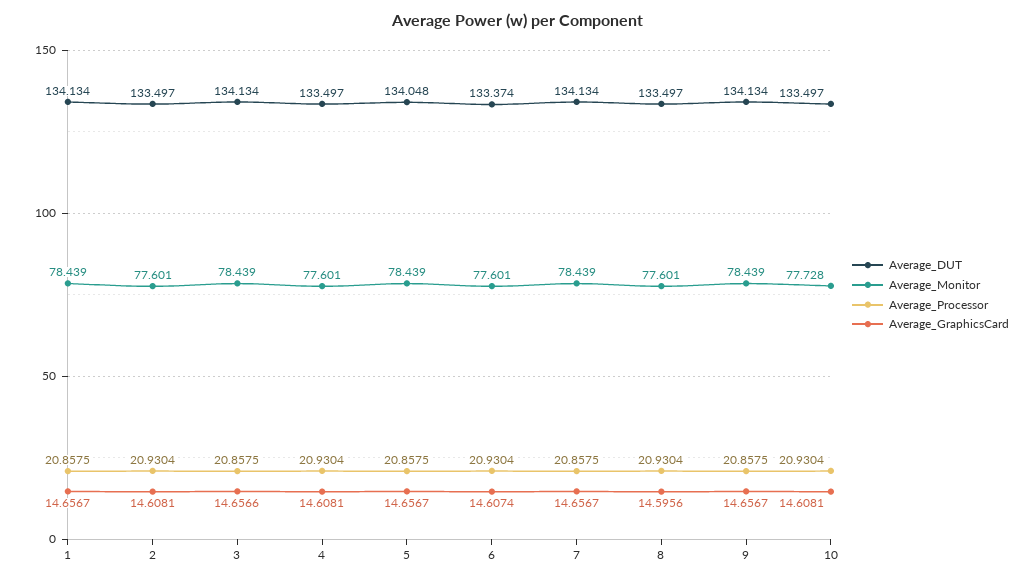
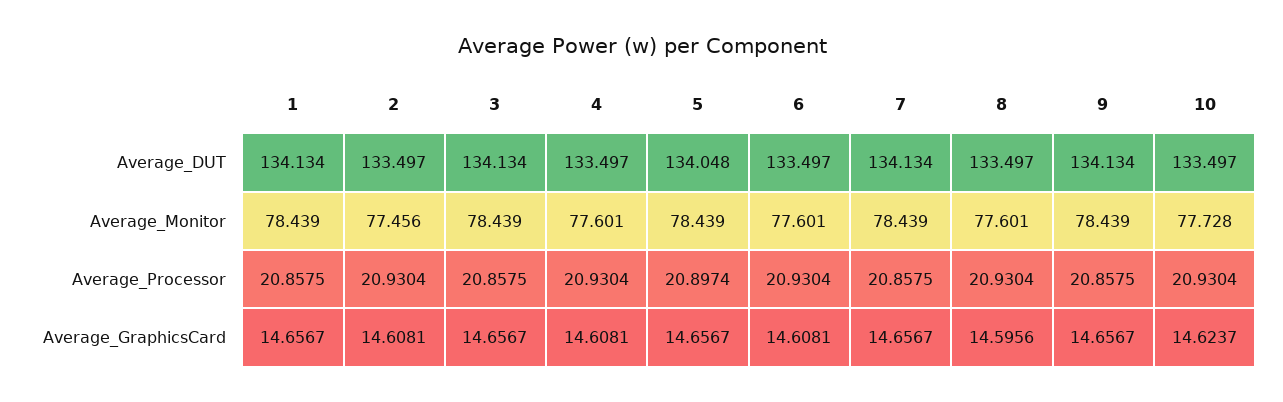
  {
    "Average_DUT": {
      "1": 134.134,
      "2": 133.497,
      "3": 134.134,
      "4": 133.497,
      "5": 134.048,
-     "6": 133.374,
+     "6": 133.497,
      "7": 134.134,
      "8": 133.497,
      "9": 134.134,
      "10": 133.497
    },
    "Average_Monitor": {
      "1": 78.439,
-     "2": 77.601,
+     "2": 77.456,
      "3": 78.439,
      "4": 77.601,
      "5": 78.439,
      "6": 77.601,
      "7": 78.439,
      "8": 77.601,
      "9": 78.439,
      "10": 77.728
    },
    "Average_Processor": {
      "1": 20.8575,
      "2": 20.9304,
      "3": 20.8575,
      "4": 20.9304,
-     "5": 20.8575,
+     "5": 20.8974,
      "6": 20.9304,
      "7": 20.8575,
      "8": 20.9304,
      "9": 20.8575,
      "10": 20.9304
    },
    "Average_GraphicsCard": {
      "1": 14.6567,
      "2": 14.6081,
-     "3": 14.6566,
+     "3": 14.6567,
      "4": 14.6081,
      "5": 14.6567,
-     "6": 14.6074,
+     "6": 14.6081,
      "7": 14.6567,
      "8": 14.5956,
      "9": 14.6567,
-     "10": 14.6081
+     "10": 14.6237
    }
  }

